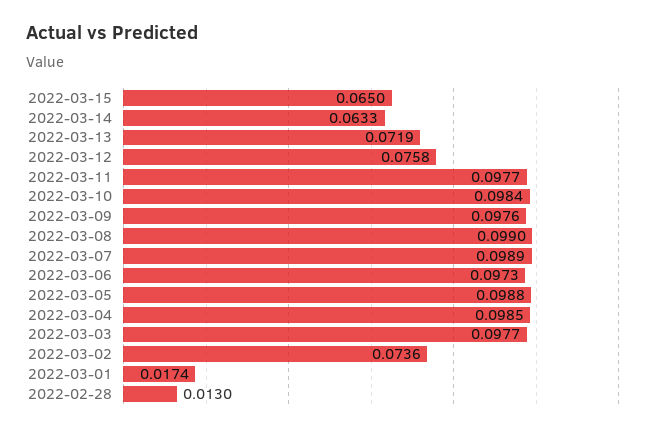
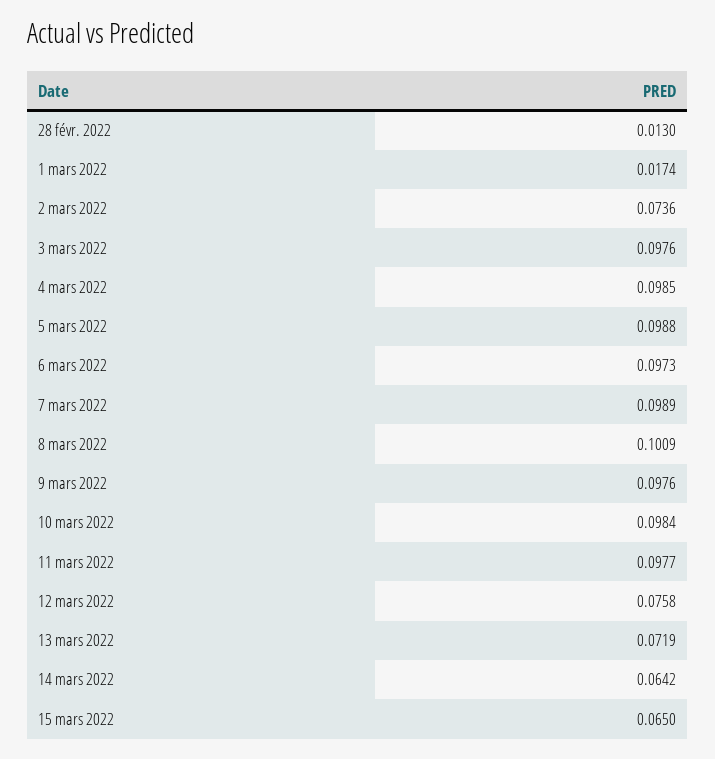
  {
    "2022-03-15": 0.065,
-   "2022-03-14": 0.0633,
+   "2022-03-14": 0.0642,
    "2022-03-13": 0.0719,
    "2022-03-12": 0.0758,
    "2022-03-11": 0.0977,
    "2022-03-10": 0.0984,
    "2022-03-09": 0.0976,
-   "2022-03-08": 0.099,
+   "2022-03-08": 0.1009,
    "2022-03-07": 0.0989,
    "2022-03-06": 0.0973,
    "2022-03-05": 0.0988,
    "2022-03-04": 0.0985,
-   "2022-03-03": 0.0977,
+   "2022-03-03": 0.0976,
    "2022-03-02": 0.0736,
    "2022-03-01": 0.0174,
    "2022-02-28": 0.013
  }

